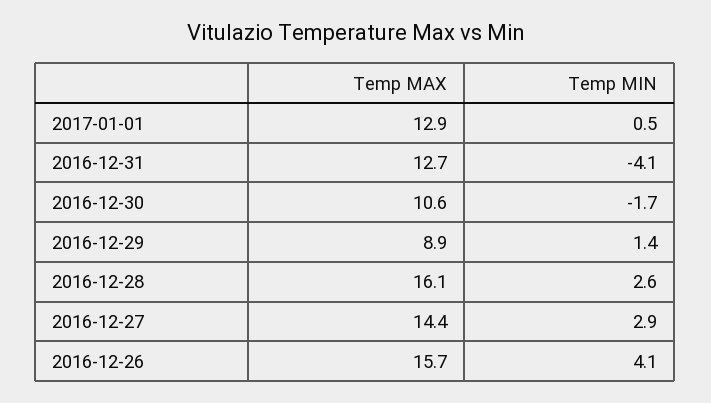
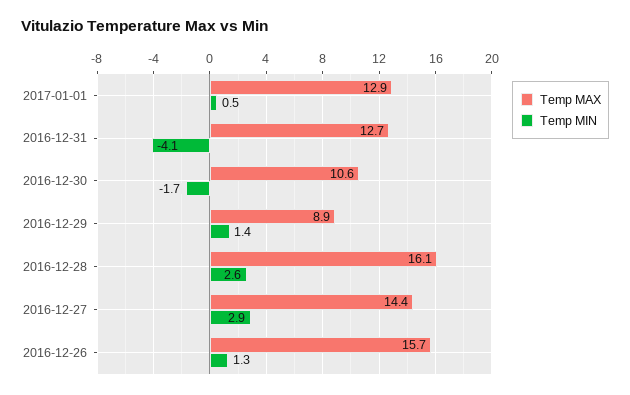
  {
    "Temp MAX": {
      "2017-01-01": 12.9,
      "2016-12-31": 12.7,
      "2016-12-30": 10.6,
      "2016-12-29": 8.9,
      "2016-12-28": 16.1,
      "2016-12-27": 14.4,
      "2016-12-26": 15.7
    },
    "Temp MIN": {
      "2017-01-01": 0.5,
      "2016-12-31": -4.1,
      "2016-12-30": -1.7,
      "2016-12-29": 1.4,
      "2016-12-28": 2.6,
      "2016-12-27": 2.9,
-     "2016-12-26": 4.1
+     "2016-12-26": 1.3
    }
  }

